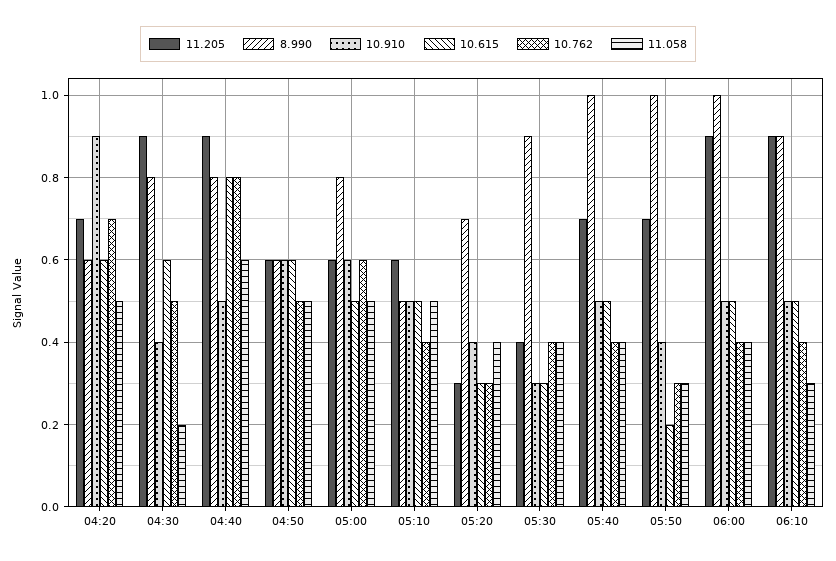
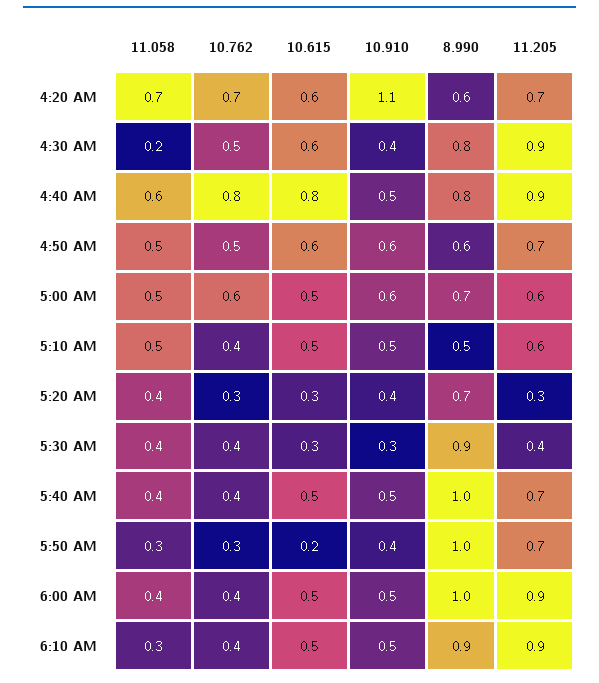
  {
    "11.205": {
      "04:20": 0.7,
      "04:30": 0.9,
      "04:40": 0.9,
-     "04:50": 0.6,
+     "04:50": 0.7,
      "05:00": 0.6,
      "05:10": 0.6,
      "05:20": 0.3,
      "05:30": 0.4,
      "05:40": 0.7,
      "05:50": 0.7,
      "06:00": 0.9,
      "06:10": 0.9
    },
    "8.990": {
      "04:20": 0.6,
      "04:30": 0.8,
      "04:40": 0.8,
      "04:50": 0.6,
-     "05:00": 0.8,
+     "05:00": 0.7,
      "05:10": 0.5,
      "05:20": 0.7,
      "05:30": 0.9,
      "05:40": 1,
      "05:50": 1,
      "06:00": 1,
      "06:10": 0.9
    },
    "10.910": {
-     "04:20": 0.9,
+     "04:20": 1.1,
      "04:30": 0.4,
      "04:40": 0.5,
      "04:50": 0.6,
      "05:00": 0.6,
      "05:10": 0.5,
      "05:20": 0.4,
      "05:30": 0.3,
      "05:40": 0.5,
      "05:50": 0.4,
      "06:00": 0.5,
      "06:10": 0.5
    },
    "10.615": {
      "04:20": 0.6,
      "04:30": 0.6,
      "04:40": 0.8,
      "04:50": 0.6,
      "05:00": 0.5,
      "05:10": 0.5,
      "05:20": 0.3,
      "05:30": 0.3,
      "05:40": 0.5,
      "05:50": 0.2,
      "06:00": 0.5,
      "06:10": 0.5
    },
    "10.762": {
      "04:20": 0.7,
      "04:30": 0.5,
      "04:40": 0.8,
      "04:50": 0.5,
      "05:00": 0.6,
      "05:10": 0.4,
      "05:20": 0.3,
      "05:30": 0.4,
      "05:40": 0.4,
      "05:50": 0.3,
      "06:00": 0.4,
      "06:10": 0.4
    },
    "11.058": {
-     "04:20": 0.5,
+     "04:20": 0.7,
      "04:30": 0.2,
      "04:40": 0.6,
      "04:50": 0.5,
      "05:00": 0.5,
      "05:10": 0.5,
      "05:20": 0.4,
      "05:30": 0.4,
      "05:40": 0.4,
      "05:50": 0.3,
      "06:00": 0.4,
      "06:10": 0.3
    }
  }

